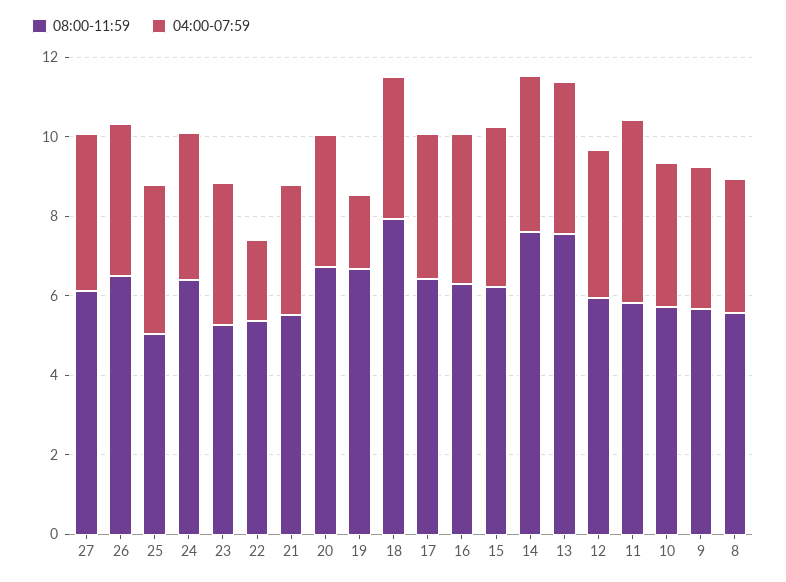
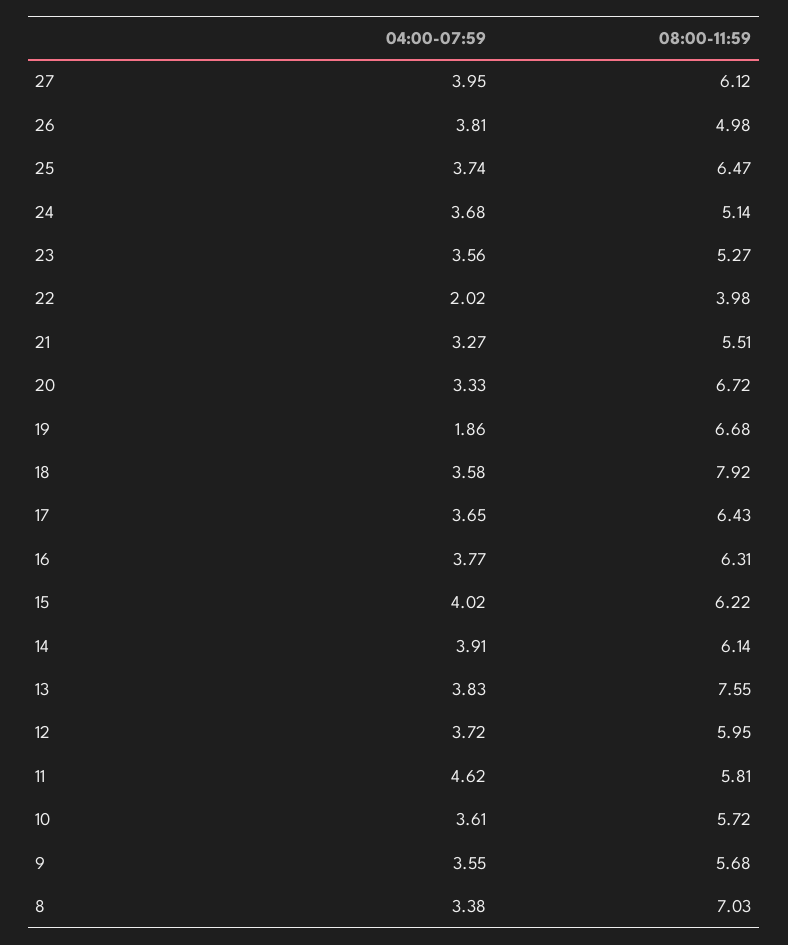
  {
    "08:00-11:59": {
      "27": 6.12,
-     "26": 6.5,
+     "26": 4.98,
-     "25": 5,
+     "25": 6.47,
-     "24": 6.5,
+     "24": 5.14,
      "23": 5.27,
-     "22": 5.5,
+     "22": 3.98,
      "21": 5.51,
      "20": 6.72,
      "19": 6.68,
      "18": 7.92,
      "17": 6.43,
      "16": 6.31,
      "15": 6.22,
-     "14": 7.5,
+     "14": 6.14,
      "13": 7.55,
      "12": 5.95,
      "11": 5.81,
      "10": 5.72,
      "9": 5.68,
-     "8": 5.5
+     "8": 7.03
    },
    "04:00-07:59": {
      "27": 3.95,
      "26": 3.81,
      "25": 3.74,
      "24": 3.68,
      "23": 3.56,
      "22": 2.02,
      "21": 3.27,
      "20": 3.33,
      "19": 1.86,
      "18": 3.58,
      "17": 3.65,
      "16": 3.77,
      "15": 4.02,
      "14": 3.91,
      "13": 3.83,
      "12": 3.72,
      "11": 4.62,
      "10": 3.61,
      "9": 3.55,
      "8": 3.38
    }
  }

